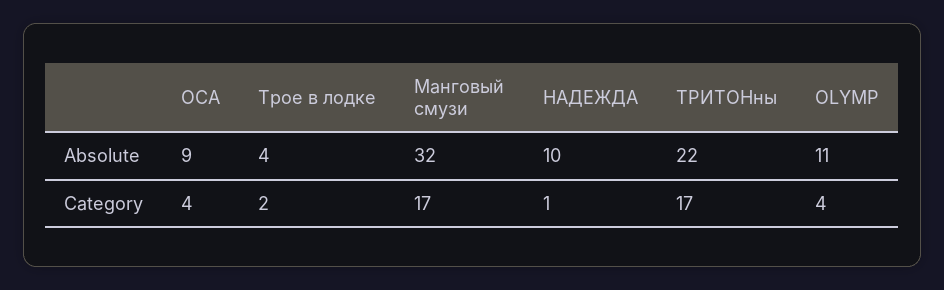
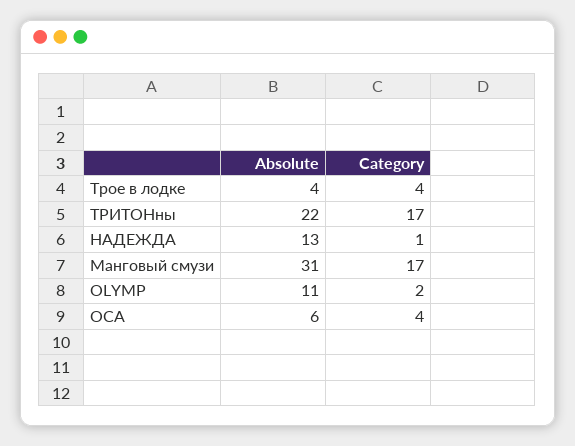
  {
    "ОСА": {
-     "Absolute": 9,
+     "Absolute": 6,
      "Category": 4
    },
    "Трое в лодке": {
      "Absolute": 4,
-     "Category": 2
+     "Category": 4
    },
    "Манговый смузи": {
-     "Absolute": 32,
+     "Absolute": 31,
      "Category": 17
    },
    "НАДЕЖДА": {
-     "Absolute": 10,
+     "Absolute": 13,
      "Category": 1
    },
    "ТРИТОНны": {
      "Absolute": 22,
      "Category": 17
    },
    "OLYMP": {
      "Absolute": 11,
-     "Category": 4
+     "Category": 2
    }
  }

